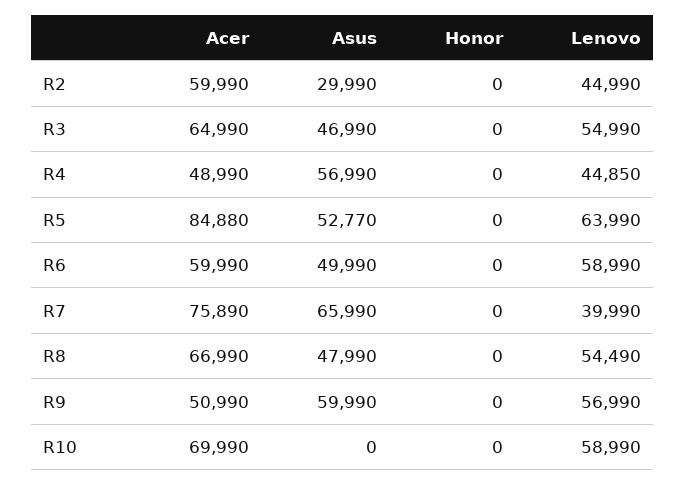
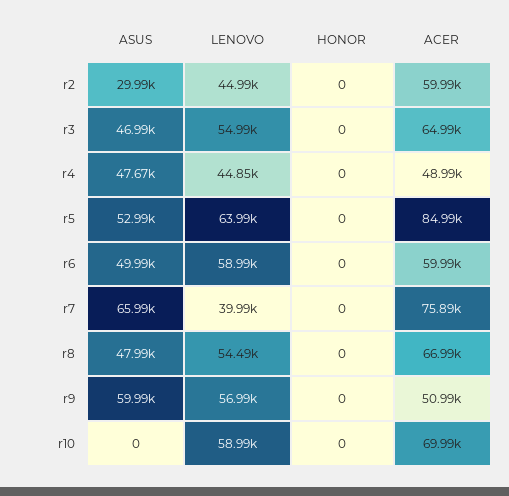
  {
    "Acer": {
      "R2": 59990,
      "R3": 64990,
      "R4": 48990,
-     "R5": 84880,
+     "R5": 84990,
      "R6": 59990,
      "R7": 75890,
      "R8": 66990,
      "R9": 50990,
      "R10": 69990
    },
    "Asus": {
      "R2": 29990,
      "R3": 46990,
-     "R4": 56990,
+     "R4": 47670,
-     "R5": 52770,
+     "R5": 52990,
      "R6": 49990,
      "R7": 65990,
      "R8": 47990,
      "R9": 59990,
      "R10": 0
    },
    "Honor": {
      "R2": 0,
      "R3": 0,
      "R4": 0,
      "R5": 0,
      "R6": 0,
      "R7": 0,
      "R8": 0,
      "R9": 0,
      "R10": 0
    },
    "Lenovo": {
      "R2": 44990,
      "R3": 54990,
      "R4": 44850,
      "R5": 63990,
      "R6": 58990,
      "R7": 39990,
      "R8": 54490,
      "R9": 56990,
      "R10": 58990
    }
  }

